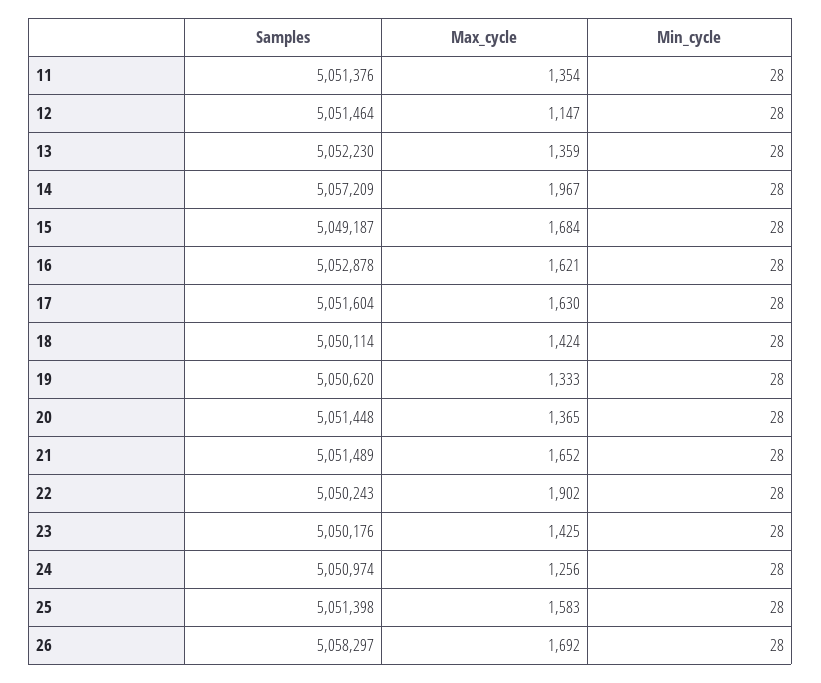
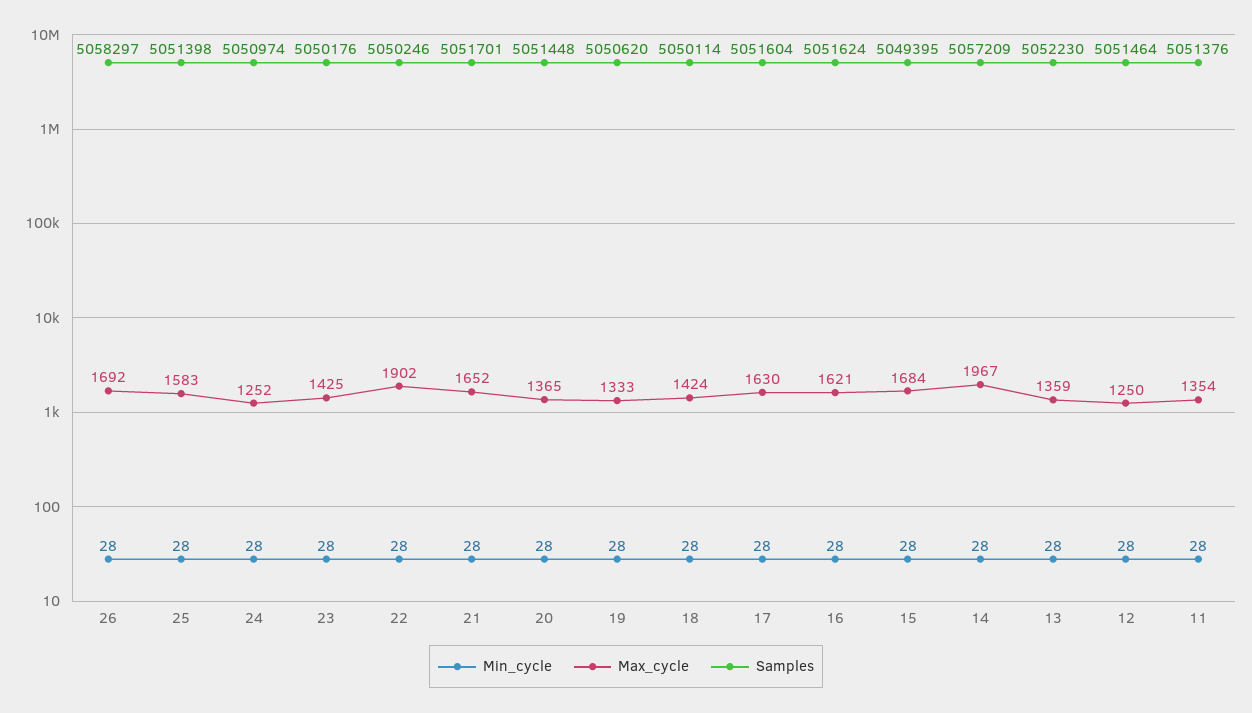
  {
    "Samples": {
      "11": 5051376,
      "12": 5051464,
      "13": 5052230,
      "14": 5057209,
-     "15": 5049187,
+     "15": 5049395,
-     "16": 5052878,
+     "16": 5051624,
      "17": 5051604,
      "18": 5050114,
      "19": 5050620,
      "20": 5051448,
-     "21": 5051489,
+     "21": 5051701,
-     "22": 5050243,
+     "22": 5050246,
      "23": 5050176,
      "24": 5050974,
      "25": 5051398,
      "26": 5058297
    },
    "Max_cycle": {
      "11": 1354,
-     "12": 1147,
+     "12": 1250,
      "13": 1359,
      "14": 1967,
      "15": 1684,
      "16": 1621,
      "17": 1630,
      "18": 1424,
      "19": 1333,
      "20": 1365,
      "21": 1652,
      "22": 1902,
      "23": 1425,
-     "24": 1256,
+     "24": 1252,
      "25": 1583,
      "26": 1692
    },
    "Min_cycle": {
      "11": 28,
      "12": 28,
      "13": 28,
      "14": 28,
      "15": 28,
      "16": 28,
      "17": 28,
      "18": 28,
      "19": 28,
      "20": 28,
      "21": 28,
      "22": 28,
      "23": 28,
      "24": 28,
      "25": 28,
      "26": 28
    }
  }

